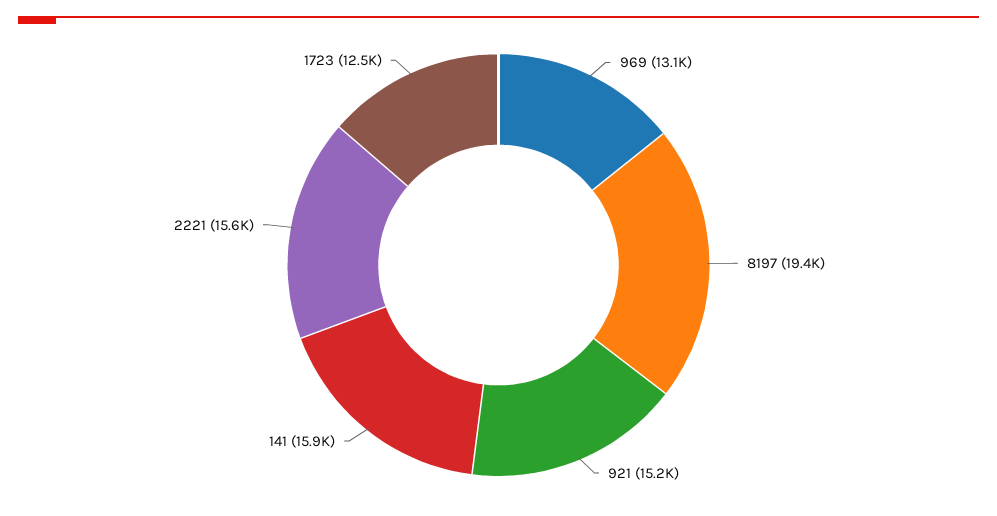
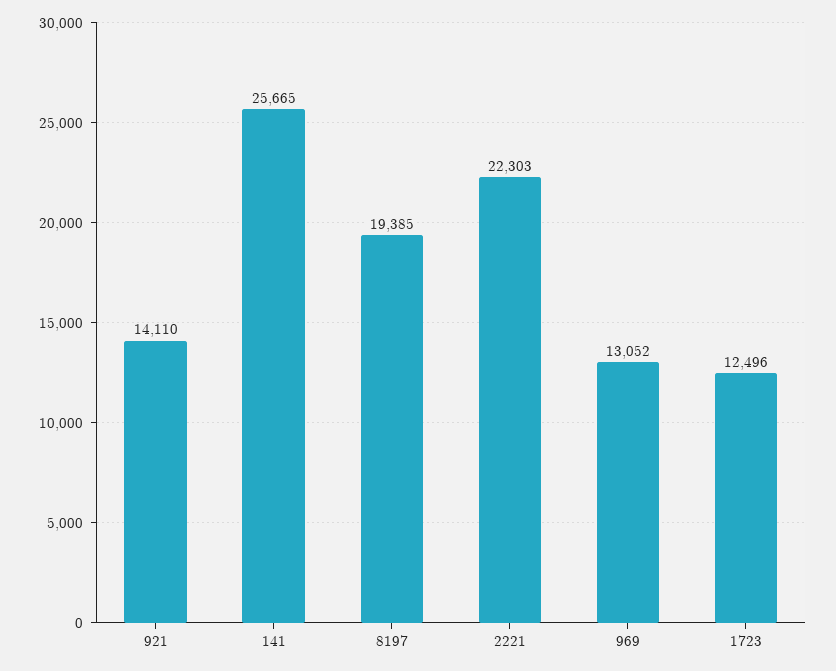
  {
    "969": 13052,
    "8197": 19385,
-   "921": 15200,
+   "921": 14110,
-   "141": 15900,
+   "141": 25665,
-   "2221": 15600,
+   "2221": 22303,
    "1723": 12496
  }

